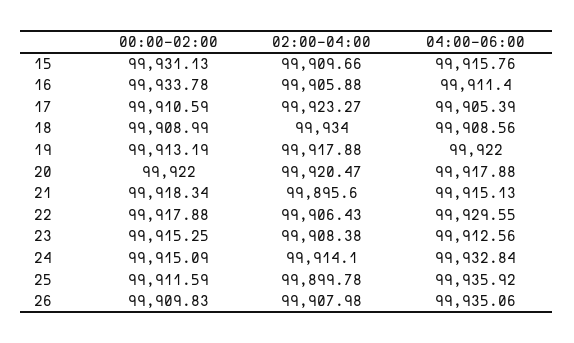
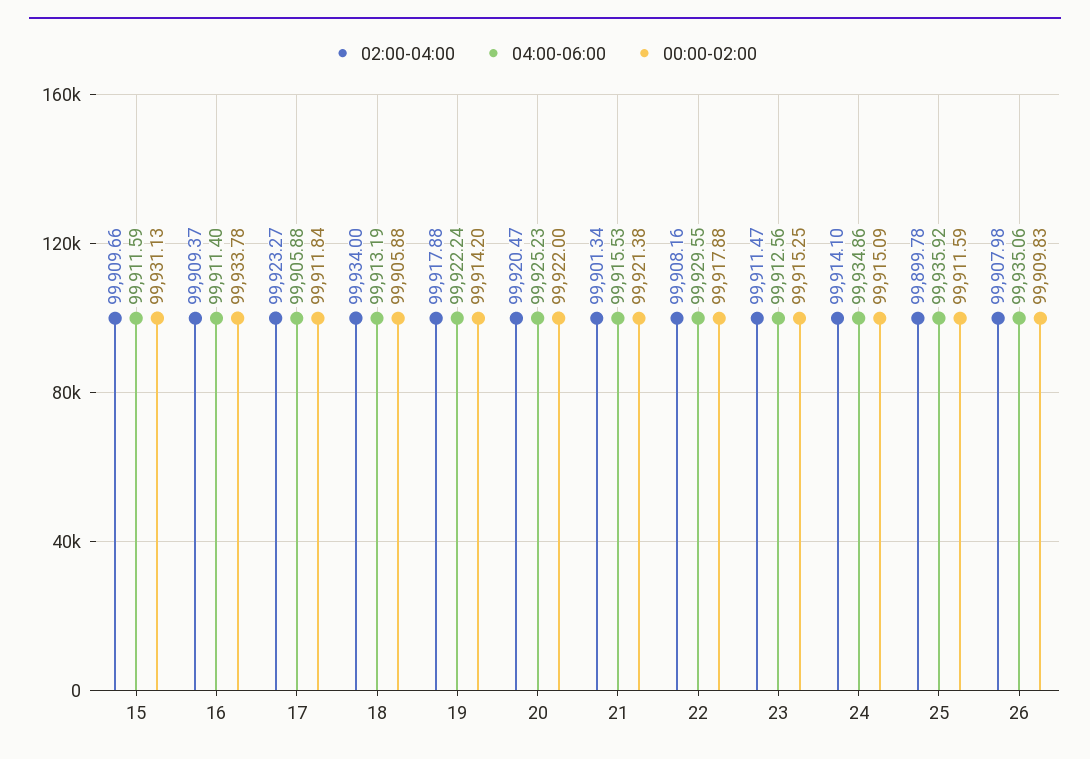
  {
    "00:00-02:00": {
      "15": 99931.13,
      "16": 99933.78,
-     "17": 99910.59,
+     "17": 99911.84,
-     "18": 99908.99,
+     "18": 99905.88,
-     "19": 99913.19,
+     "19": 99914.2,
      "20": 99922,
-     "21": 99918.34,
+     "21": 99921.38,
      "22": 99917.88,
      "23": 99915.25,
      "24": 99915.09,
      "25": 99911.59,
      "26": 99909.83
    },
    "02:00-04:00": {
      "15": 99909.66,
-     "16": 99905.88,
+     "16": 99909.37,
      "17": 99923.27,
      "18": 99934,
      "19": 99917.88,
      "20": 99920.47,
-     "21": 99895.6,
+     "21": 99901.34,
-     "22": 99906.43,
+     "22": 99908.16,
-     "23": 99908.38,
+     "23": 99911.47,
      "24": 99914.1,
      "25": 99899.78,
      "26": 99907.98
    },
    "04:00-06:00": {
-     "15": 99915.76,
+     "15": 99911.59,
      "16": 99911.4,
-     "17": 99905.39,
+     "17": 99905.88,
-     "18": 99908.56,
+     "18": 99913.19,
-     "19": 99922,
+     "19": 99922.24,
-     "20": 99917.88,
+     "20": 99925.23,
-     "21": 99915.13,
+     "21": 99915.53,
      "22": 99929.55,
      "23": 99912.56,
-     "24": 99932.84,
+     "24": 99934.86,
      "25": 99935.92,
      "26": 99935.06
    }
  }

